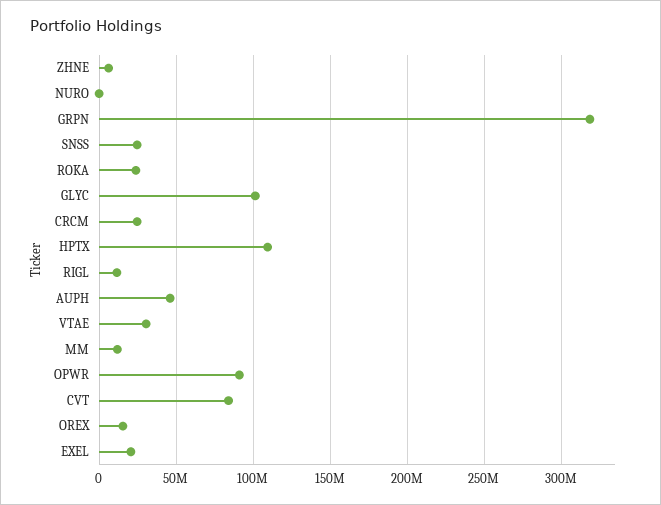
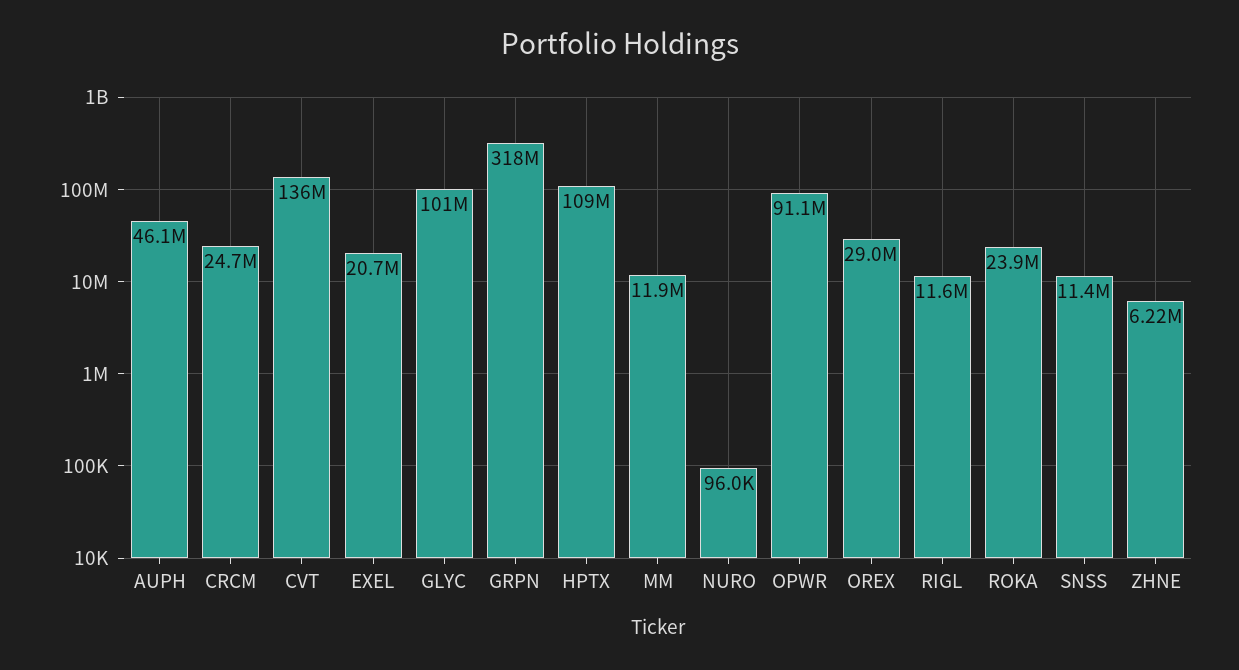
  {
    "ZHNE": 6220000,
    "NURO": 96000,
    "GRPN": 318000000,
-   "SNSS": 25000000,
+   "SNSS": 11400000,
    "ROKA": 23900000,
    "GLYC": 101000000,
    "CRCM": 24700000,
    "HPTX": 109000000,
    "RIGL": 11600000,
    "AUPH": 46100000,
-   "VTAE": 30000000,
    "MM": 11900000,
    "OPWR": 91100000,
-   "CVT": 85000000,
+   "CVT": 136000000,
-   "OREX": 15000000,
+   "OREX": 29000000,
    "EXEL": 20700000
  }

